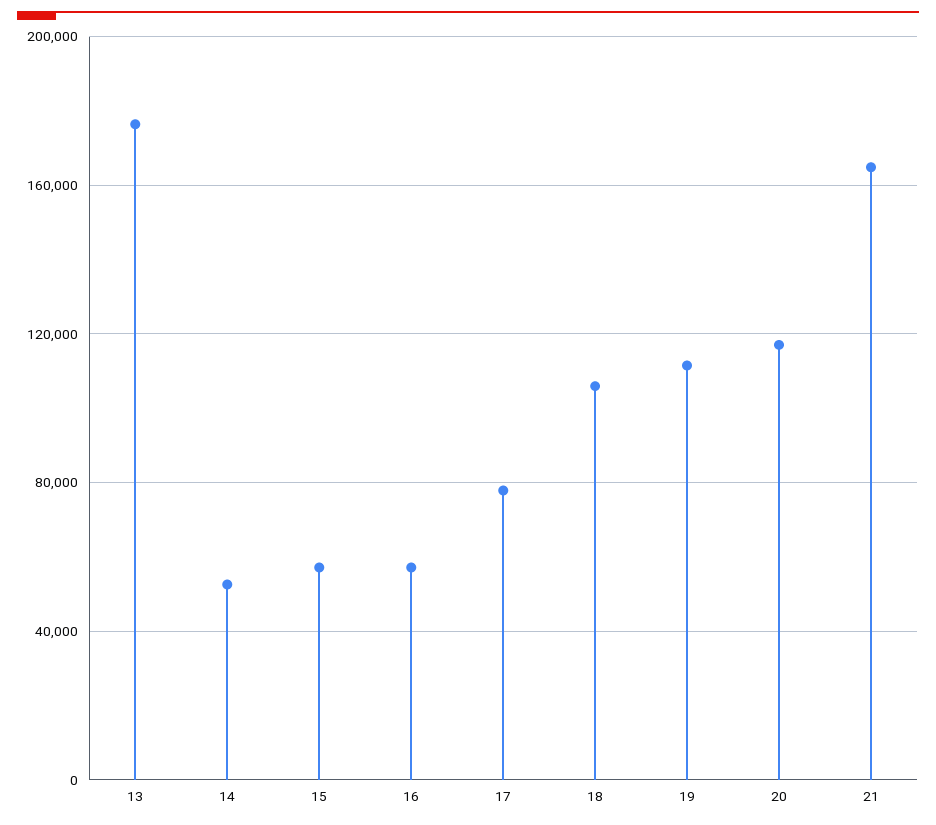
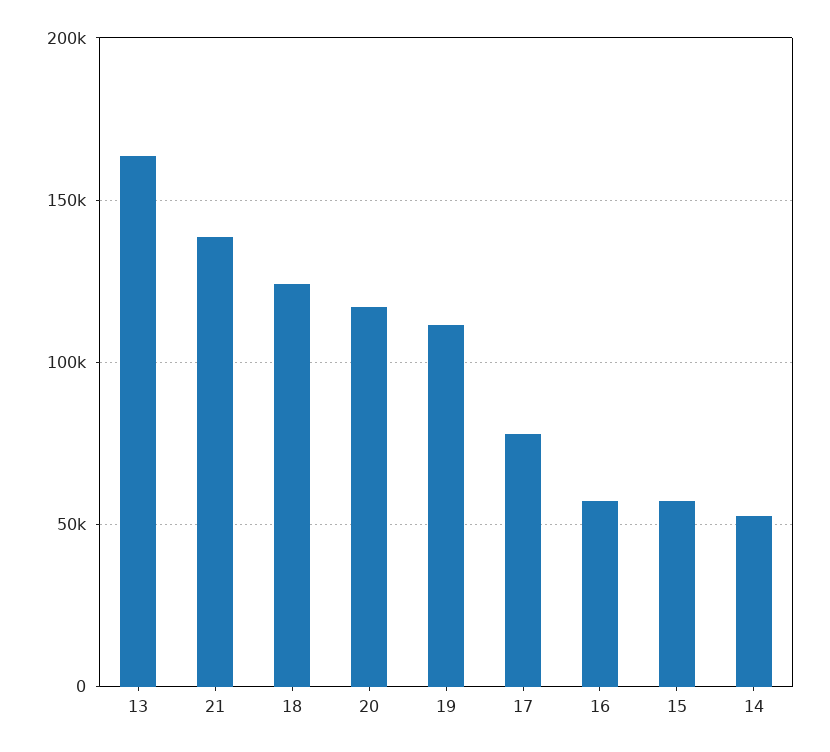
  {
-   "13": 175000,
+   "13": 165000,
    "14": 55000,
    "15": 55000,
    "16": 55000,
    "17": 80000,
-   "18": 105000,
+   "18": 125000,
    "19": 110000,
    "20": 115000,
-   "21": 165000
+   "21": 140000
  }

